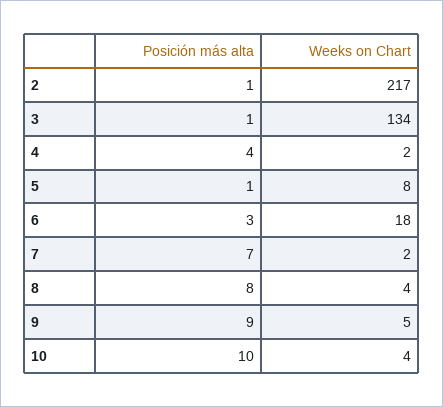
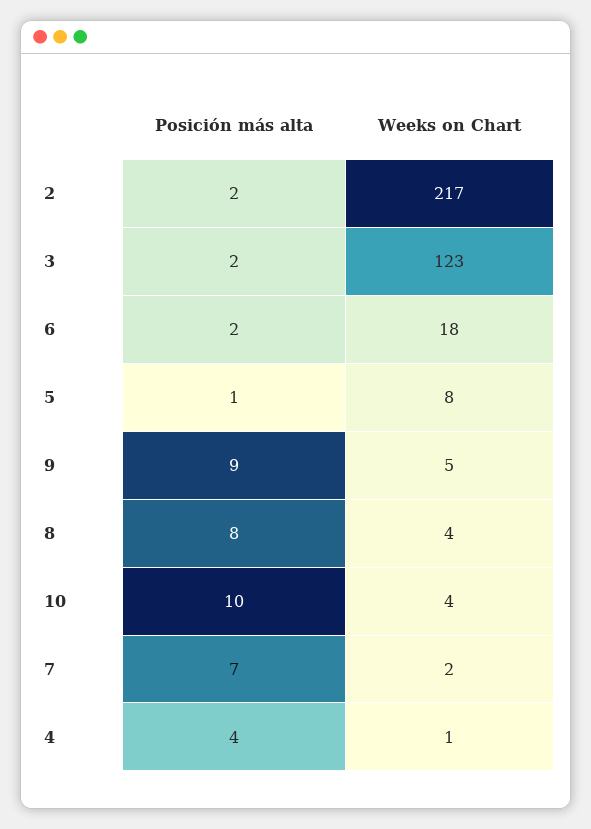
  {
    "Posición más alta": {
-     "2": 1,
+     "2": 2,
-     "3": 1,
+     "3": 2,
      "4": 4,
      "5": 1,
-     "6": 3,
+     "6": 2,
      "7": 7,
      "8": 8,
      "9": 9,
      "10": 10
    },
    "Weeks on Chart": {
      "2": 217,
-     "3": 134,
+     "3": 123,
-     "4": 2,
+     "4": 1,
      "5": 8,
      "6": 18,
      "7": 2,
      "8": 4,
      "9": 5,
      "10": 4
    }
  }

